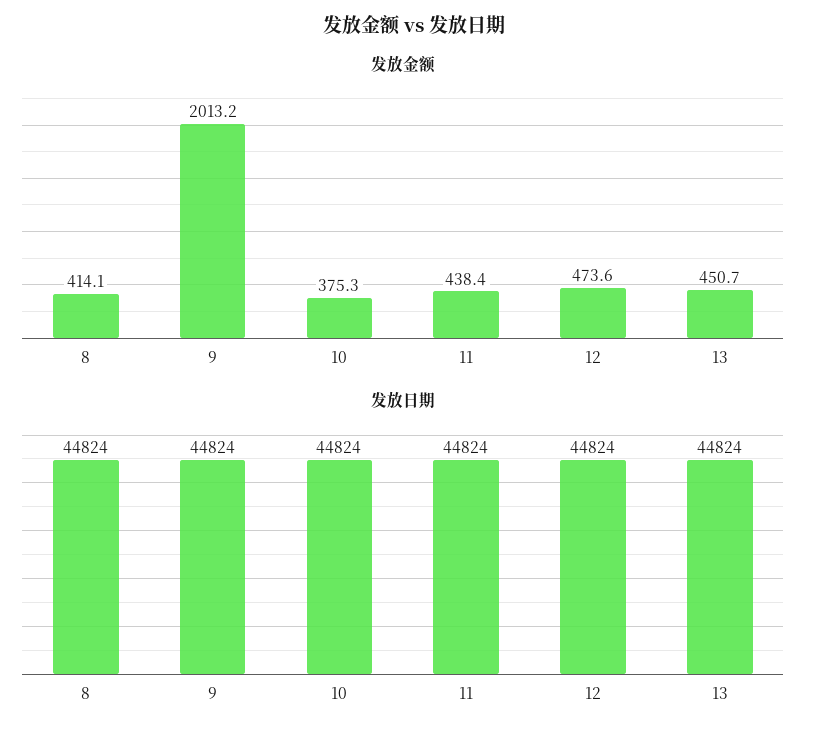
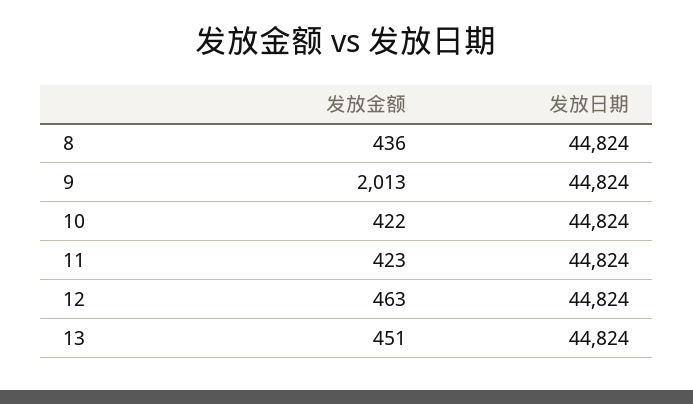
  {
    "发放金额": {
-     "8": 414.1,
+     "8": 436,
      "9": 2013.2,
-     "10": 375.3,
+     "10": 422,
-     "11": 438.4,
+     "11": 423,
-     "12": 473.6,
+     "12": 463,
      "13": 450.7
    },
    "发放日期": {
      "8": 44824,
      "9": 44824,
      "10": 44824,
      "11": 44824,
      "12": 44824,
      "13": 44824
    }
  }

